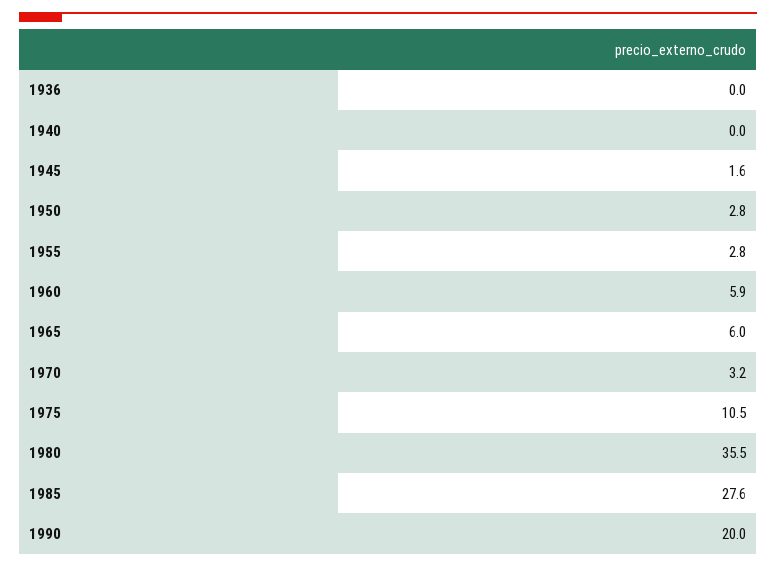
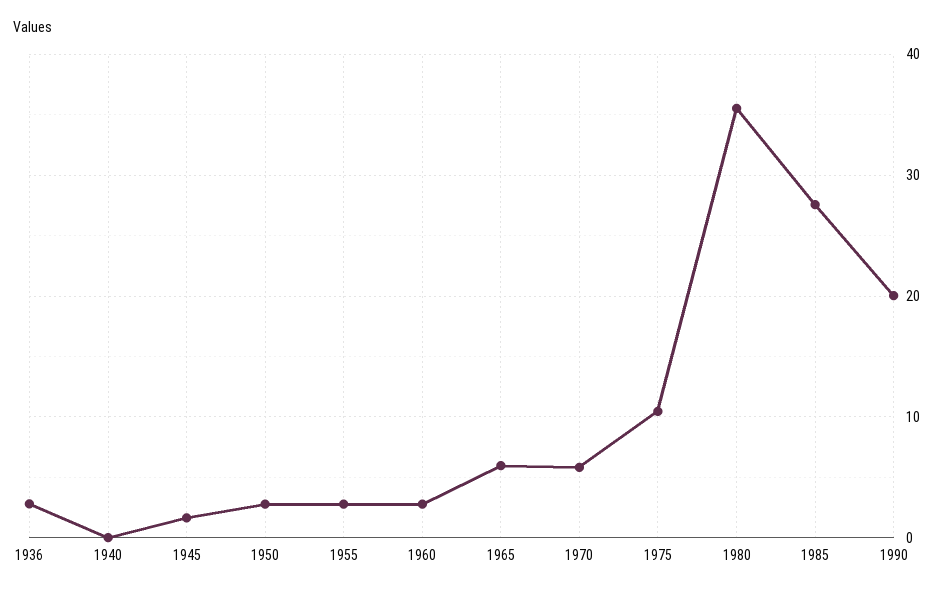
  {
-   "1936": 0,
+   "1936": 3,
    "1940": 0,
    "1945": 1.6,
    "1950": 2.8,
    "1955": 2.8,
-   "1960": 5.9,
+   "1960": 3,
    "1965": 6,
-   "1970": 3.2,
+   "1970": 6,
    "1975": 10.5,
    "1980": 35.5,
    "1985": 27.6,
    "1990": 20
  }

